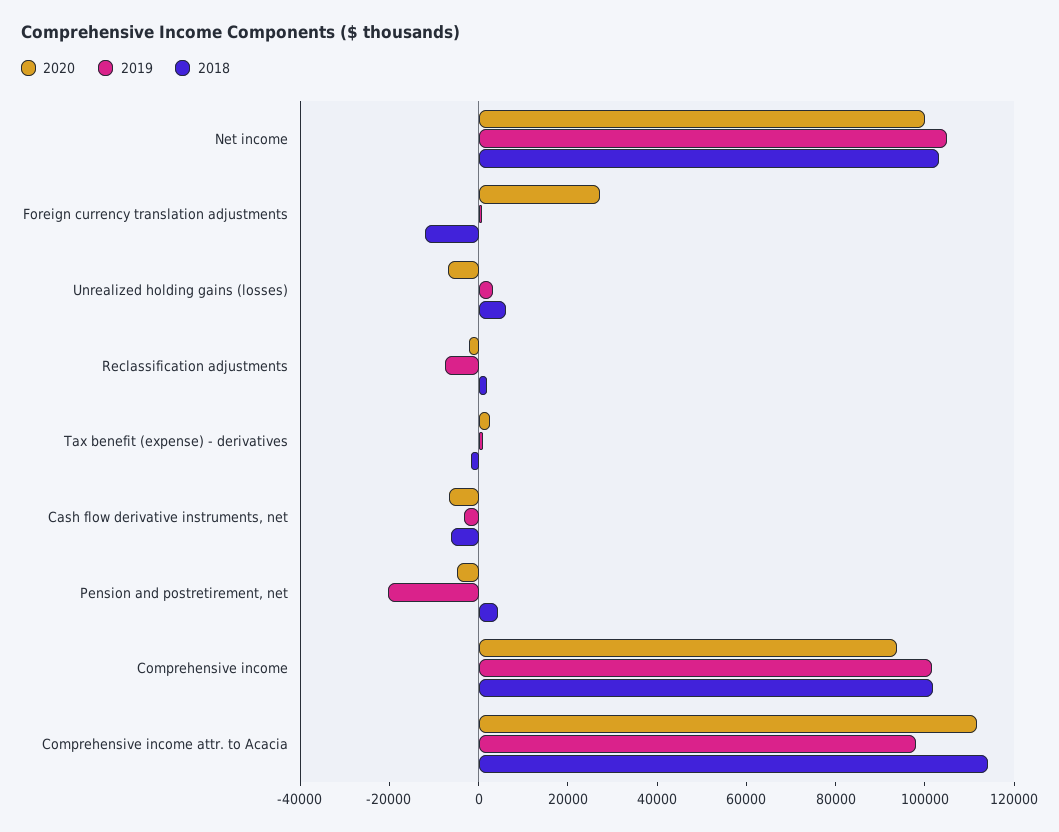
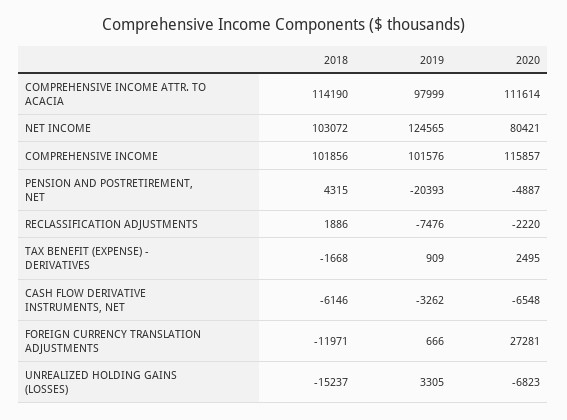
  {
    "2020": {
-     "Net income": 100000,
+     "Net income": 80421,
      "Foreign currency translation adjustments": 27281,
      "Unrealized holding gains (losses)": -6823,
      "Reclassification adjustments": -2220,
      "Tax benefit (expense) - derivatives": 2495,
      "Cash flow derivative instruments, net": -6548,
      "Pension and postretirement, net": -4887,
-     "Comprehensive income": 95000,
+     "Comprehensive income": 115857,
      "Comprehensive income attr. to Acacia": 111614
    },
    "2019": {
-     "Net income": 105000,
+     "Net income": 124565,
      "Foreign currency translation adjustments": 666,
      "Unrealized holding gains (losses)": 3305,
      "Reclassification adjustments": -7476,
      "Tax benefit (expense) - derivatives": 909,
      "Cash flow derivative instruments, net": -3262,
      "Pension and postretirement, net": -20393,
      "Comprehensive income": 101576,
      "Comprehensive income attr. to Acacia": 97999
    },
    "2018": {
      "Net income": 103072,
      "Foreign currency translation adjustments": -11971,
-     "Unrealized holding gains (losses)": 5000,
+     "Unrealized holding gains (losses)": -15237,
      "Reclassification adjustments": 1886,
      "Tax benefit (expense) - derivatives": -1668,
      "Cash flow derivative instruments, net": -6146,
      "Pension and postretirement, net": 4315,
      "Comprehensive income": 101856,
      "Comprehensive income attr. to Acacia": 114190
    }
  }

